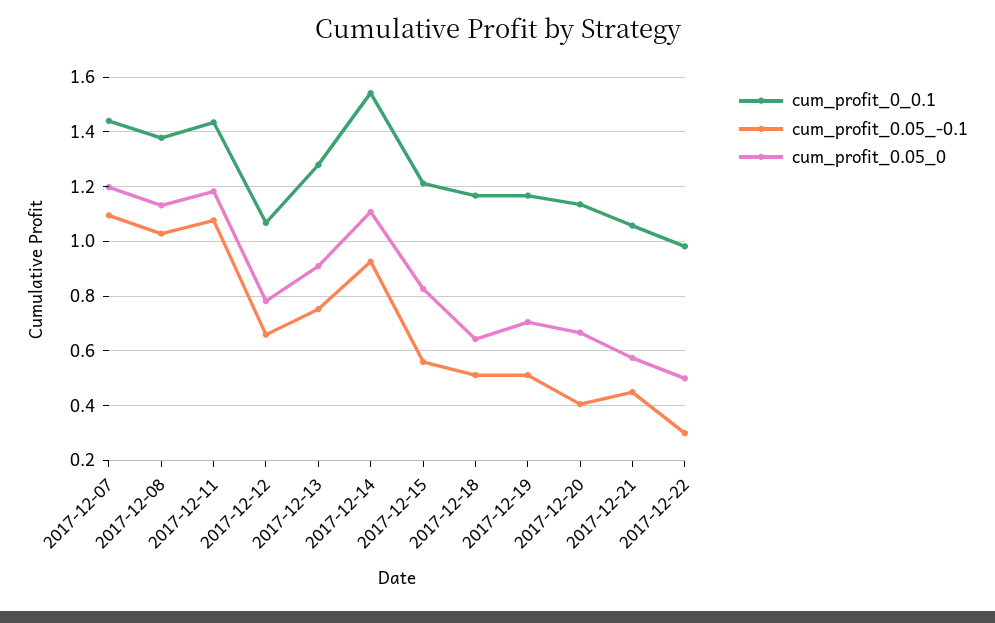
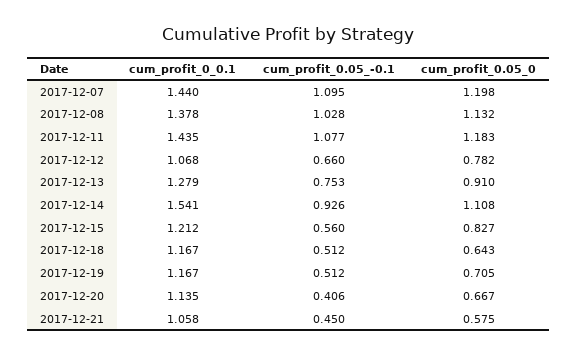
  {
    "cum_profit_0_0.1": {
      "2017-12-07": 1.44,
      "2017-12-08": 1.378,
      "2017-12-11": 1.435,
      "2017-12-12": 1.068,
      "2017-12-13": 1.279,
      "2017-12-14": 1.541,
      "2017-12-15": 1.212,
      "2017-12-18": 1.167,
      "2017-12-19": 1.167,
      "2017-12-20": 1.135,
-     "2017-12-21": 1.058,
+     "2017-12-21": 1.058
-     "2017-12-22": 0.975
    },
    "cum_profit_0.05_-0.1": {
      "2017-12-07": 1.095,
      "2017-12-08": 1.028,
      "2017-12-11": 1.077,
      "2017-12-12": 0.66,
      "2017-12-13": 0.753,
      "2017-12-14": 0.926,
      "2017-12-15": 0.56,
      "2017-12-18": 0.512,
      "2017-12-19": 0.512,
      "2017-12-20": 0.406,
-     "2017-12-21": 0.45,
+     "2017-12-21": 0.45
-     "2017-12-22": 0.3
    },
    "cum_profit_0.05_0": {
      "2017-12-07": 1.198,
      "2017-12-08": 1.132,
      "2017-12-11": 1.183,
      "2017-12-12": 0.782,
      "2017-12-13": 0.91,
      "2017-12-14": 1.108,
      "2017-12-15": 0.827,
      "2017-12-18": 0.643,
      "2017-12-19": 0.705,
      "2017-12-20": 0.667,
-     "2017-12-21": 0.575,
+     "2017-12-21": 0.575
-     "2017-12-22": 0.5
    }
  }

